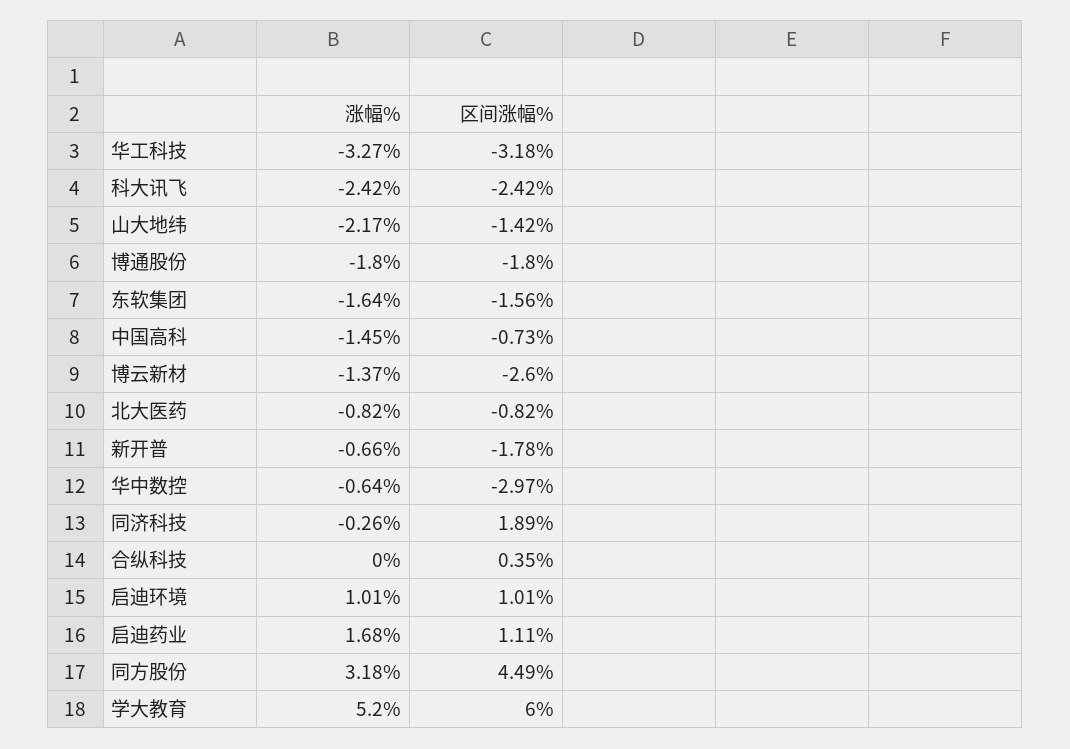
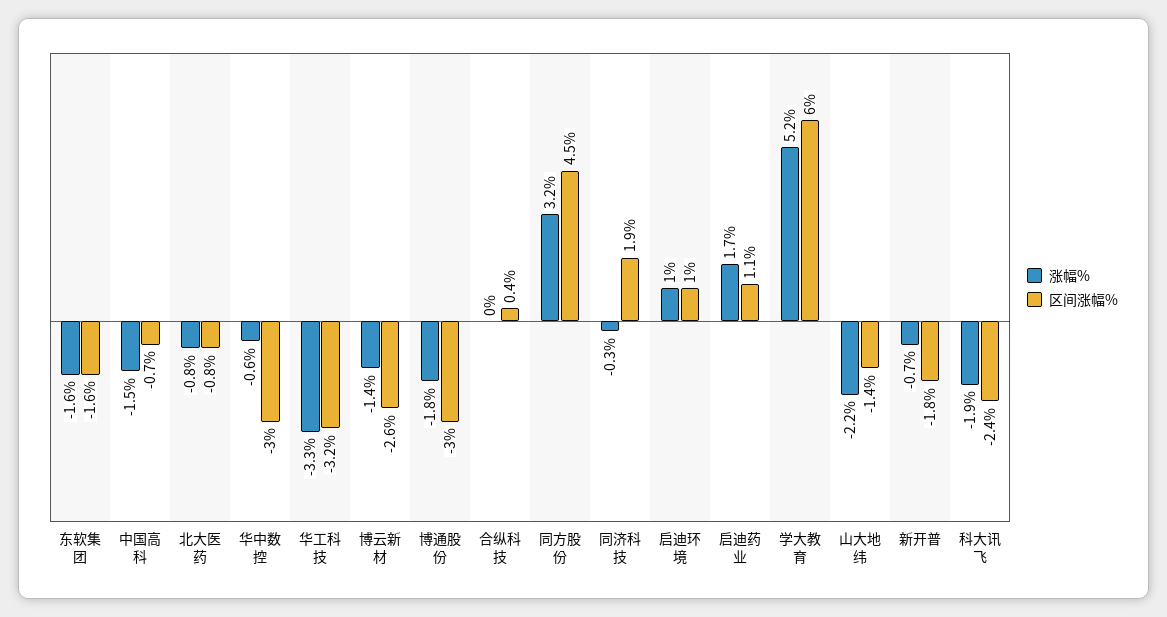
  {
    "涨幅%": {
      "华工科技": -3.27,
-     "科大讯飞": -2.42,
+     "科大讯飞": -1.9,
      "山大地纬": -2.17,
      "博通股份": -1.8,
      "东软集团": -1.64,
      "中国高科": -1.45,
      "博云新材": -1.37,
      "北大医药": -0.82,
      "新开普": -0.66,
      "华中数控": -0.64,
      "同济科技": -0.26,
      "合纵科技": 0,
      "启迪环境": 1.01,
      "启迪药业": 1.68,
      "同方股份": 3.18,
      "学大教育": 5.2
    },
    "区间涨幅%": {
      "华工科技": -3.18,
      "科大讯飞": -2.42,
      "山大地纬": -1.42,
-     "博通股份": -1.8,
+     "博通股份": -3,
      "东软集团": -1.56,
      "中国高科": -0.73,
      "博云新材": -2.6,
      "北大医药": -0.82,
      "新开普": -1.78,
      "华中数控": -2.97,
      "同济科技": 1.89,
      "合纵科技": 0.35,
      "启迪环境": 1.01,
      "启迪药业": 1.11,
      "同方股份": 4.49,
      "学大教育": 6
    }
  }

